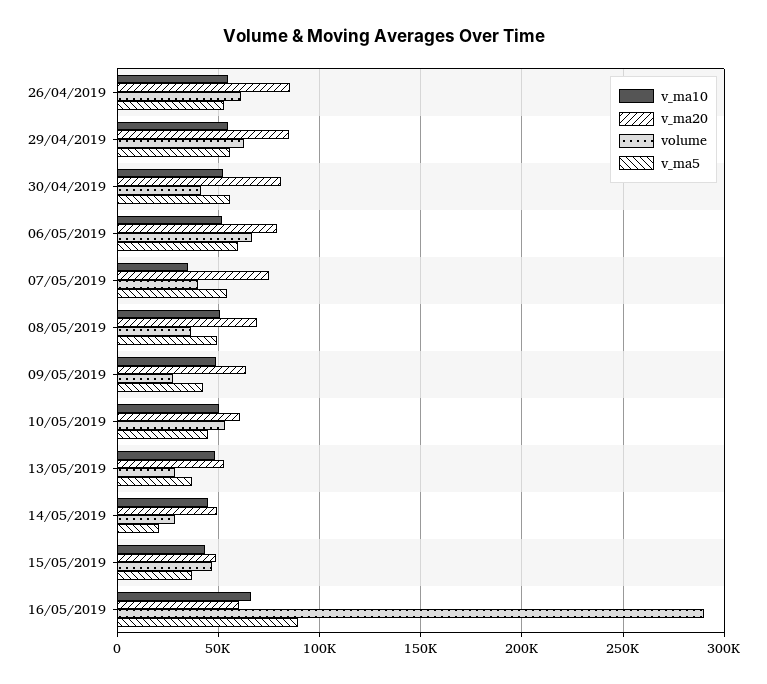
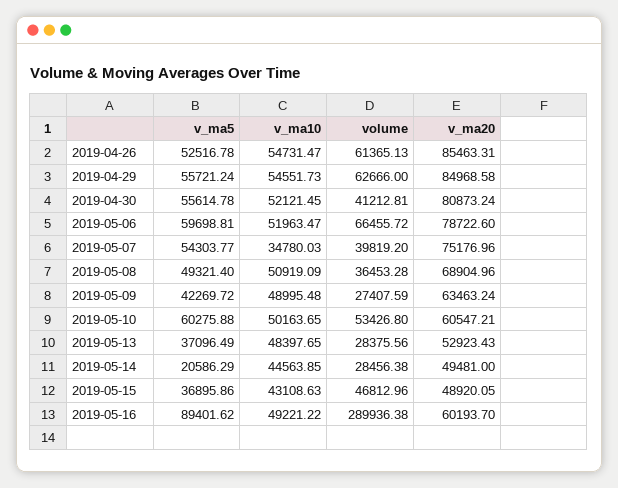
  {
    "v_ma10": {
      "26/04/2019": 54731.47,
      "29/04/2019": 54551.73,
      "30/04/2019": 52121.45,
      "06/05/2019": 51963.47,
      "07/05/2019": 34780.03,
      "08/05/2019": 50919.09,
      "09/05/2019": 48995.48,
      "10/05/2019": 50163.65,
      "13/05/2019": 48397.65,
      "14/05/2019": 44563.85,
      "15/05/2019": 43108.63,
-     "16/05/2019": 65000
+     "16/05/2019": 49221.22
    },
    "v_ma20": {
      "26/04/2019": 85463.31,
      "29/04/2019": 84968.58,
      "30/04/2019": 80873.24,
      "06/05/2019": 78722.6,
      "07/05/2019": 75176.96,
      "08/05/2019": 68904.96,
      "09/05/2019": 63463.24,
      "10/05/2019": 60547.21,
      "13/05/2019": 52923.43,
      "14/05/2019": 49481,
      "15/05/2019": 48920.05,
      "16/05/2019": 60193.7
    },
    "volume": {
      "26/04/2019": 61365.13,
      "29/04/2019": 62666,
      "30/04/2019": 41212.81,
      "06/05/2019": 66455.72,
      "07/05/2019": 39819.2,
      "08/05/2019": 36453.28,
      "09/05/2019": 27407.59,
      "10/05/2019": 53426.8,
      "13/05/2019": 28375.56,
      "14/05/2019": 28456.38,
      "15/05/2019": 46812.96,
      "16/05/2019": 289936.38
    },
    "v_ma5": {
      "26/04/2019": 52516.78,
      "29/04/2019": 55721.24,
      "30/04/2019": 55614.78,
      "06/05/2019": 59698.81,
      "07/05/2019": 54303.77,
      "08/05/2019": 49321.4,
      "09/05/2019": 42269.72,
-     "10/05/2019": 45000,
+     "10/05/2019": 60275.88,
      "13/05/2019": 37096.49,
      "14/05/2019": 20586.29,
      "15/05/2019": 36895.86,
      "16/05/2019": 89401.62
    }
  }

